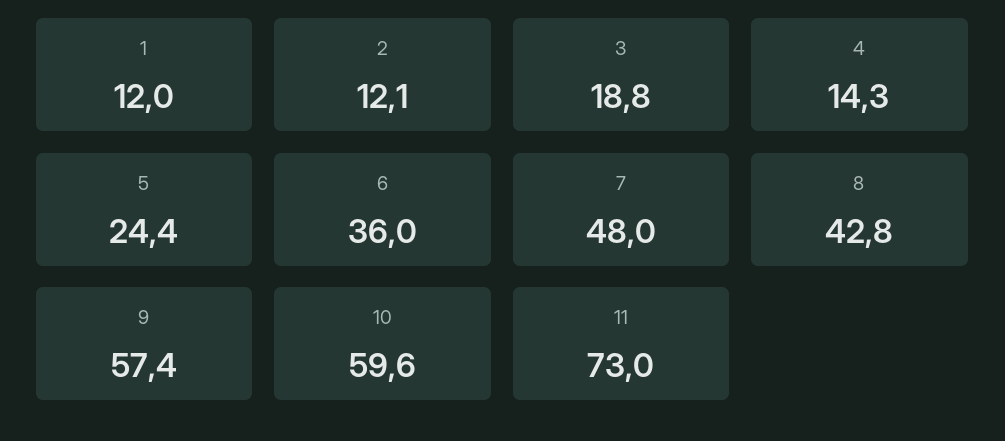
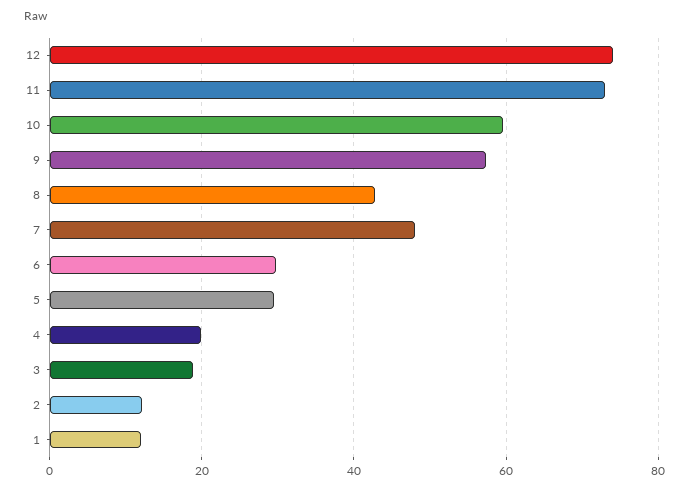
  {
    "1": 12,
    "2": 12.1,
    "3": 18.8,
-   "4": 14.3,
+   "4": 20,
-   "5": 24.4,
+   "5": 30,
-   "6": 36,
+   "6": 30,
    "7": 48,
    "8": 42.8,
    "9": 57.4,
    "10": 59.6,
-   "11": 73
+   "11": 73,
+   "12": 74
  }

